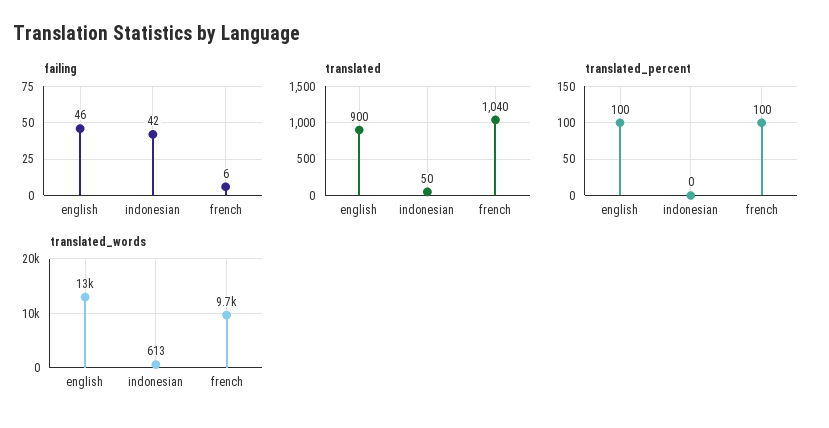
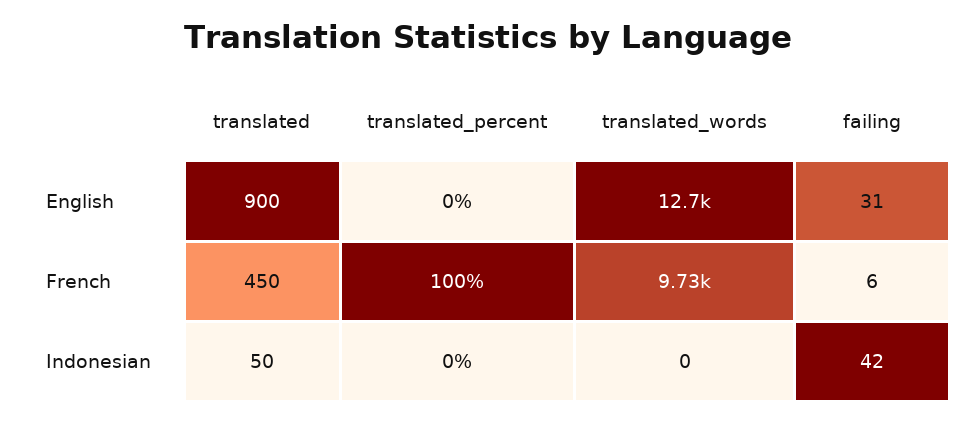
  {
    "failing": {
-     "english": 46,
+     "english": 31,
      "indonesian": 42,
      "french": 6
    },
    "translated": {
      "english": 900,
      "indonesian": 50,
-     "french": 1040
+     "french": 450
    },
    "translated_percent": {
-     "english": 100,
+     "english": 0,
      "indonesian": 0,
      "french": 100
    },
    "translated_words": {
      "english": 12700,
-     "indonesian": 613,
+     "indonesian": 0,
      "french": 9730
    }
  }

